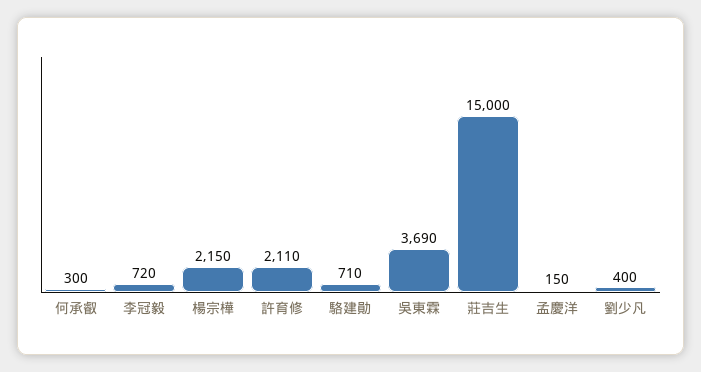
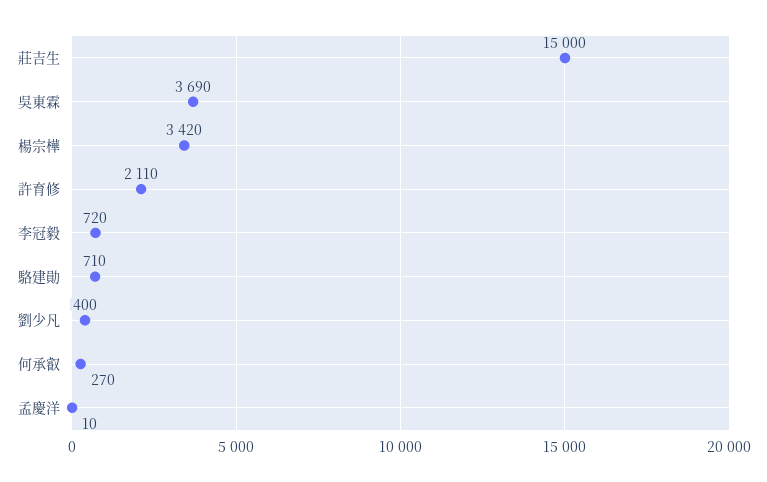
  {
-   "何承叡": 300,
+   "何承叡": 270,
    "李冠毅": 720,
-   "楊宗樺": 2150,
+   "楊宗樺": 3420,
    "許育修": 2110,
    "駱建勛": 710,
    "吳東霖": 3690,
    "莊吉生": 15000,
-   "孟慶洋": 150,
+   "孟慶洋": 10,
    "劉少凡": 400
  }

